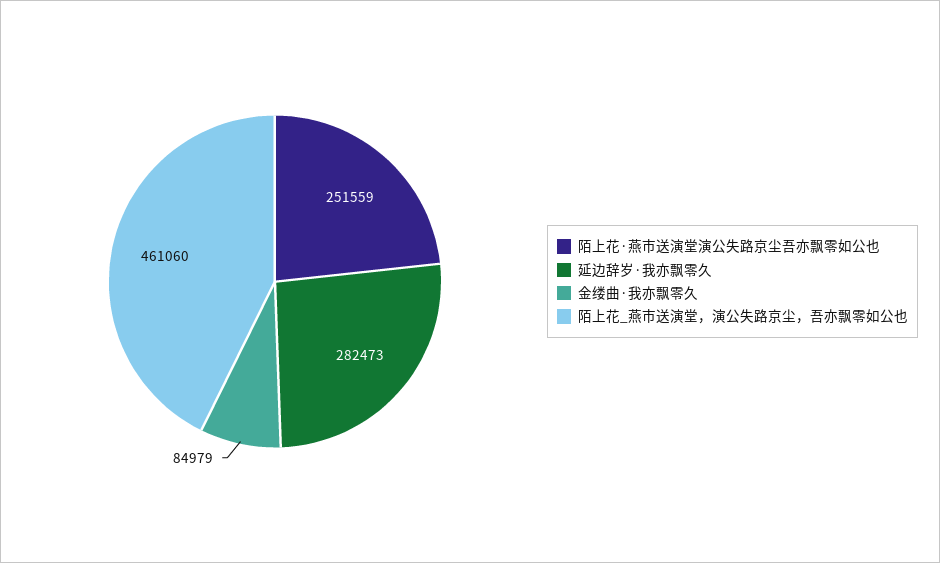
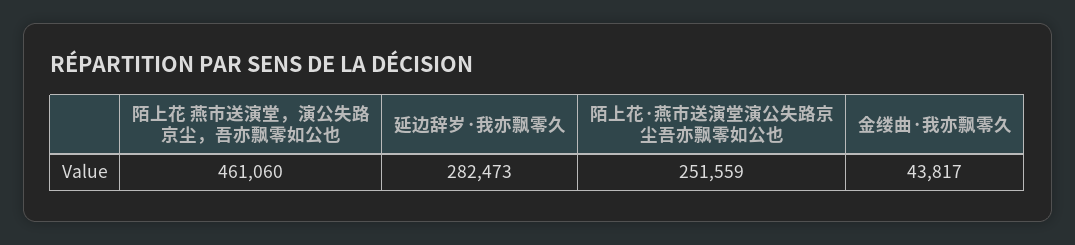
  {
    "陌上花·燕市送演堂演公失路京尘吾亦飘零如公也": 251559,
    "延边辞岁·我亦飘零久": 282473,
-   "金缕曲·我亦飘零久": 84979,
+   "金缕曲·我亦飘零久": 43817,
    "陌上花_燕市送演堂，演公失路京尘，吾亦飘零如公也": 461060
  }

